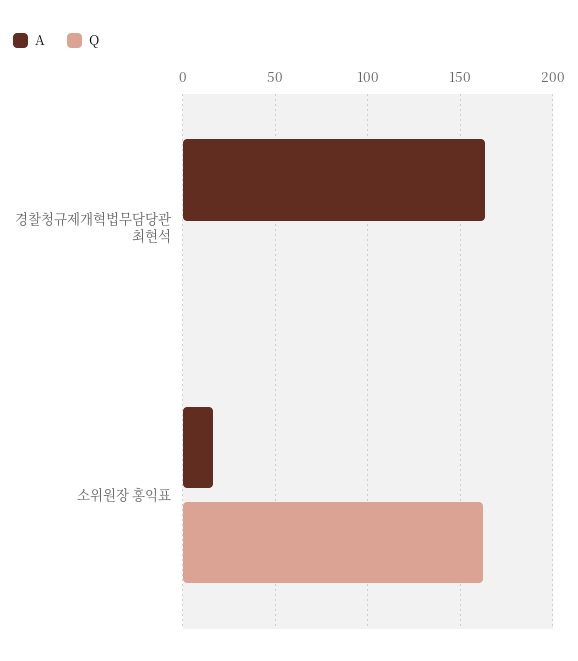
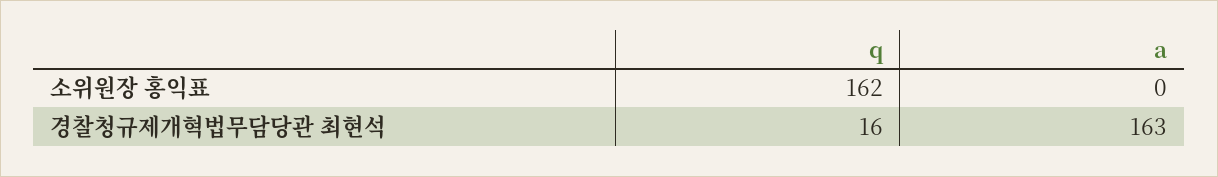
  {
    "A": {
      "경찰청규제개혁법무담당관 최현석": 163,
-     "소위원장 홍익표": 15
+     "소위원장 홍익표": 0
    },
    "Q": {
-     "경찰청규제개혁법무담당관 최현석": 0,
+     "경찰청규제개혁법무담당관 최현석": 16,
      "소위원장 홍익표": 162
    }
  }

